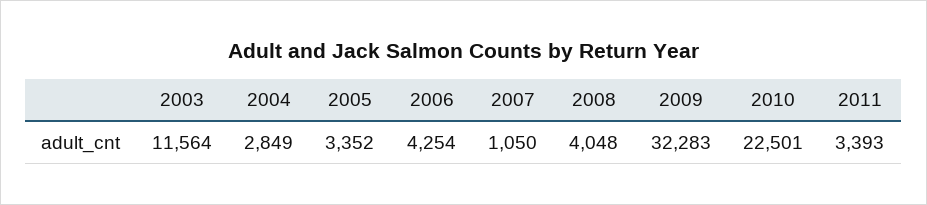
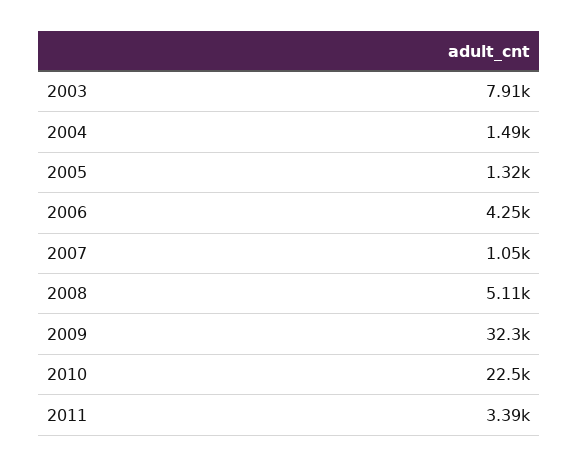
  {
-   "2003": 11564,
+   "2003": 7910,
-   "2004": 2849,
+   "2004": 1490,
-   "2005": 3352,
+   "2005": 1320,
    "2006": 4254,
    "2007": 1050,
-   "2008": 4048,
+   "2008": 5110,
    "2009": 32283,
    "2010": 22501,
    "2011": 3393
  }

